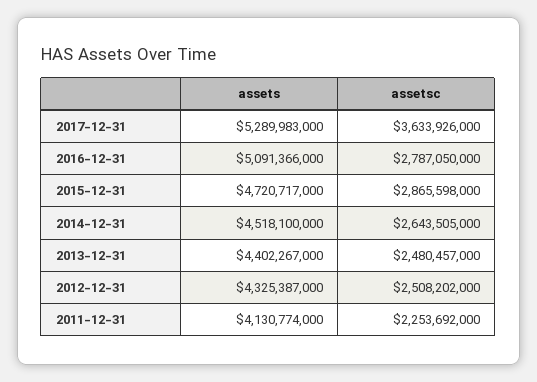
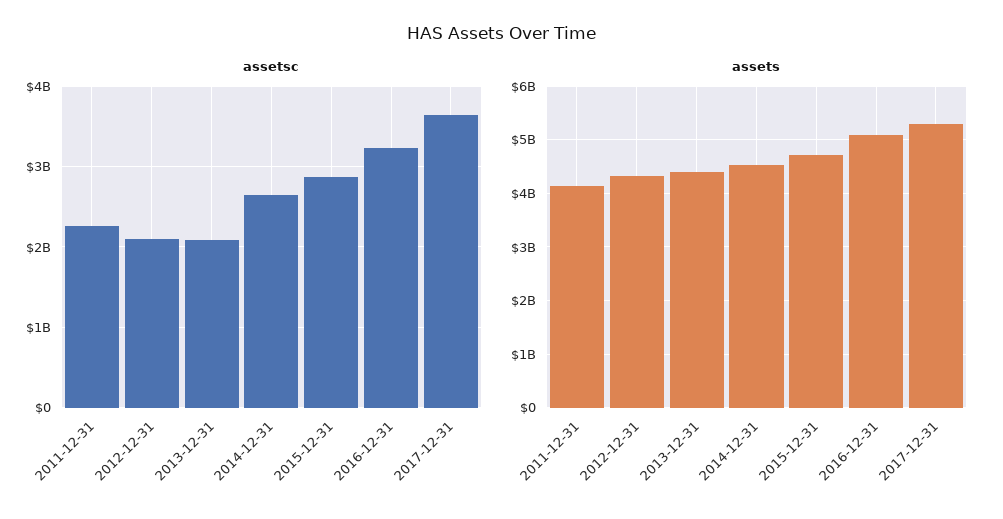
  {
    "assets": {
      "2017-12-31": 5289983000,
      "2016-12-31": 5091366000,
      "2015-12-31": 4720717000,
      "2014-12-31": 4518100000,
      "2013-12-31": 4402267000,
      "2012-12-31": 4325387000,
      "2011-12-31": 4130774000
    },
    "assetsc": {
      "2017-12-31": 3633926000,
-     "2016-12-31": 2787050000,
+     "2016-12-31": 3200000000,
      "2015-12-31": 2865598000,
      "2014-12-31": 2643505000,
-     "2013-12-31": 2480457000,
+     "2013-12-31": 2100000000,
-     "2012-12-31": 2508202000,
+     "2012-12-31": 2100000000,
      "2011-12-31": 2253692000
    }
  }

